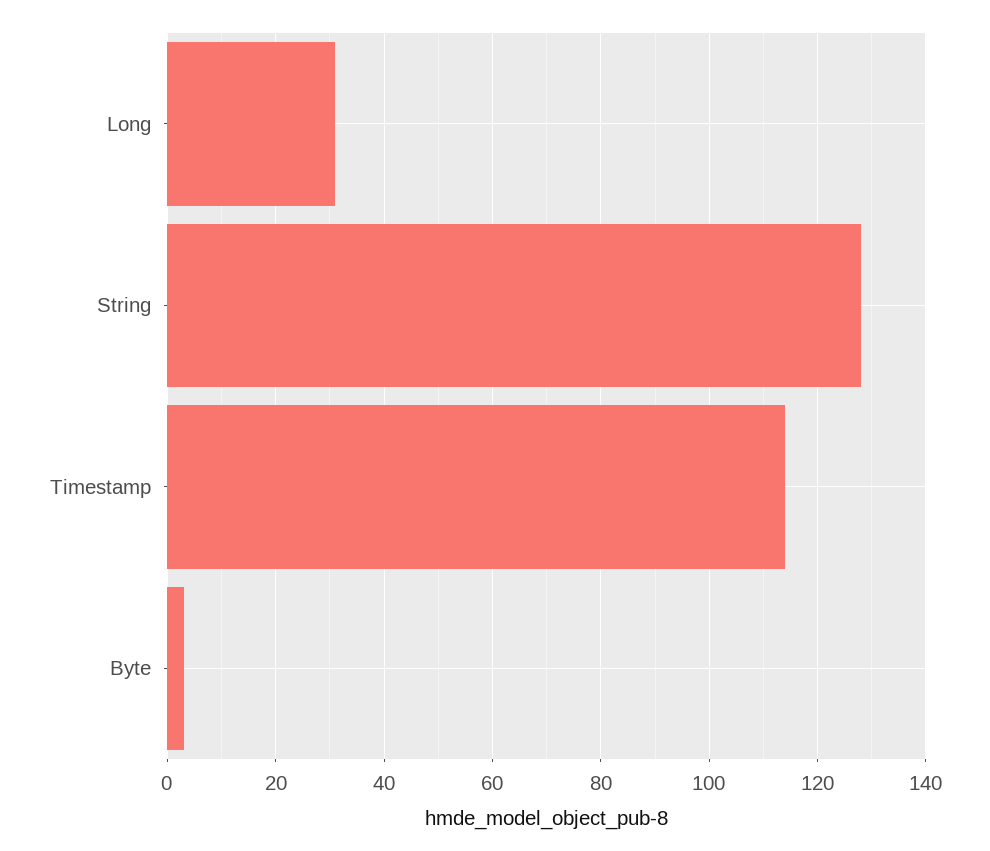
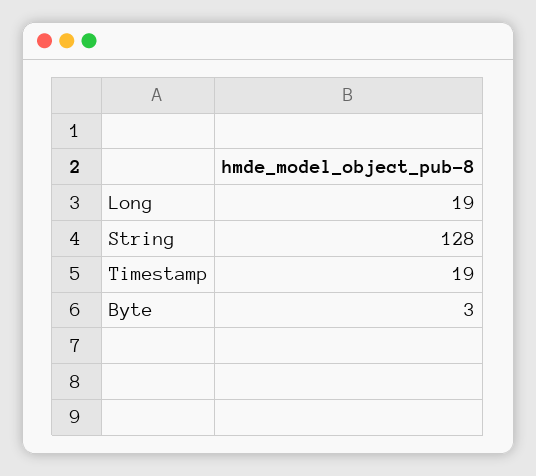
  {
-   "Long": 30,
+   "Long": 19,
    "String": 128,
-   "Timestamp": 115,
+   "Timestamp": 19,
    "Byte": 3
  }

